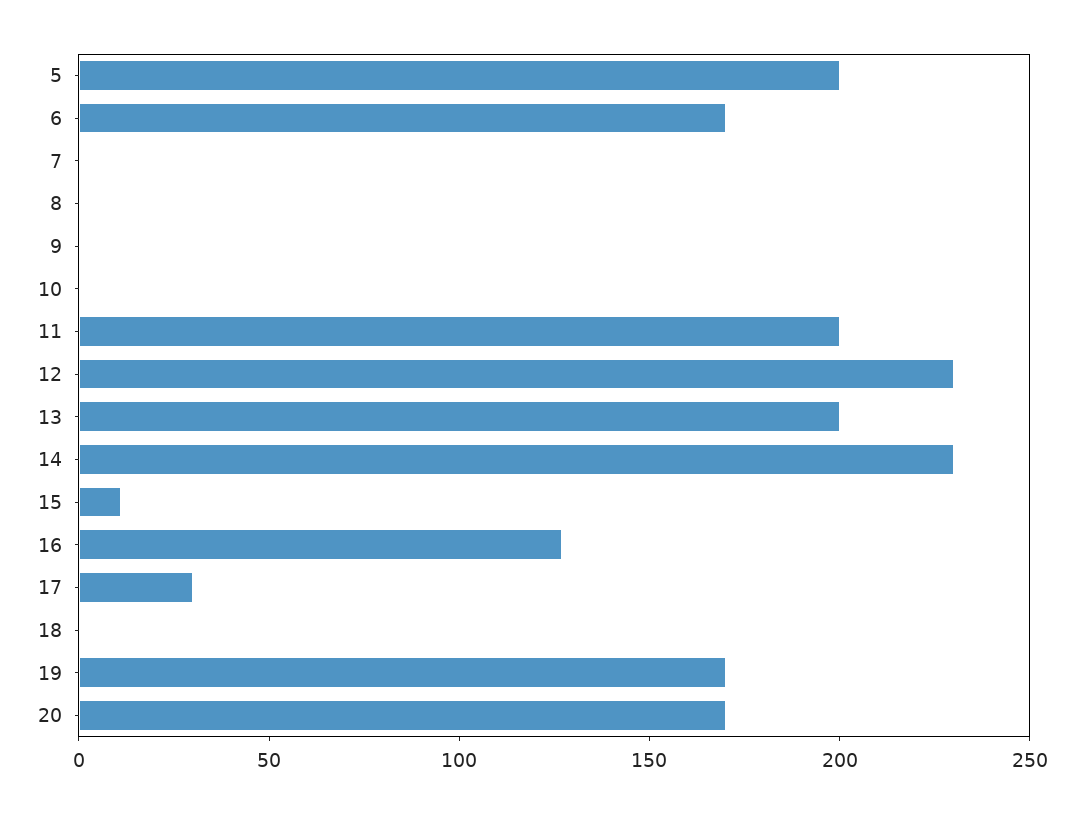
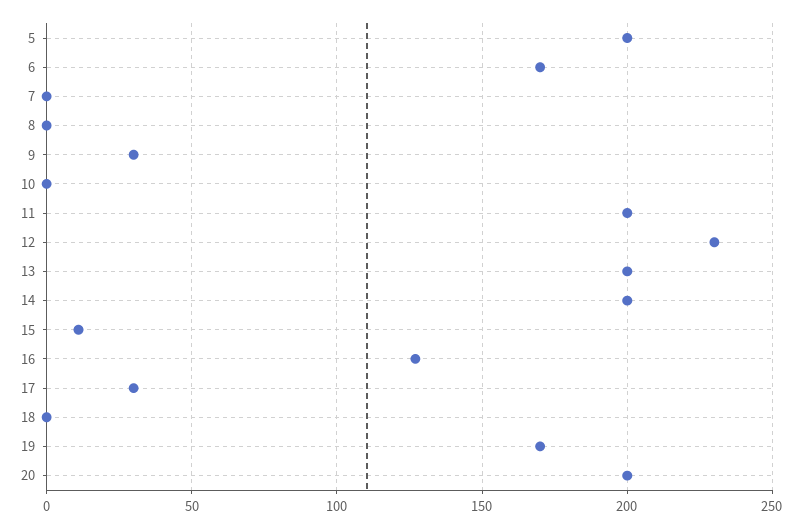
  {
    "5": 200,
    "6": 170,
    "7": 0,
    "8": 0,
-   "9": 0,
+   "9": 30,
    "10": 0,
    "11": 200,
    "12": 230,
    "13": 200,
-   "14": 230,
+   "14": 200,
    "15": 10,
    "16": 125,
    "17": 30,
    "18": 0,
    "19": 170,
-   "20": 170
+   "20": 200
  }

